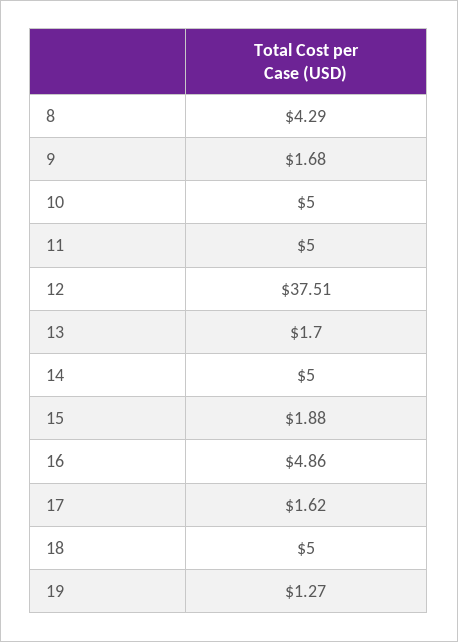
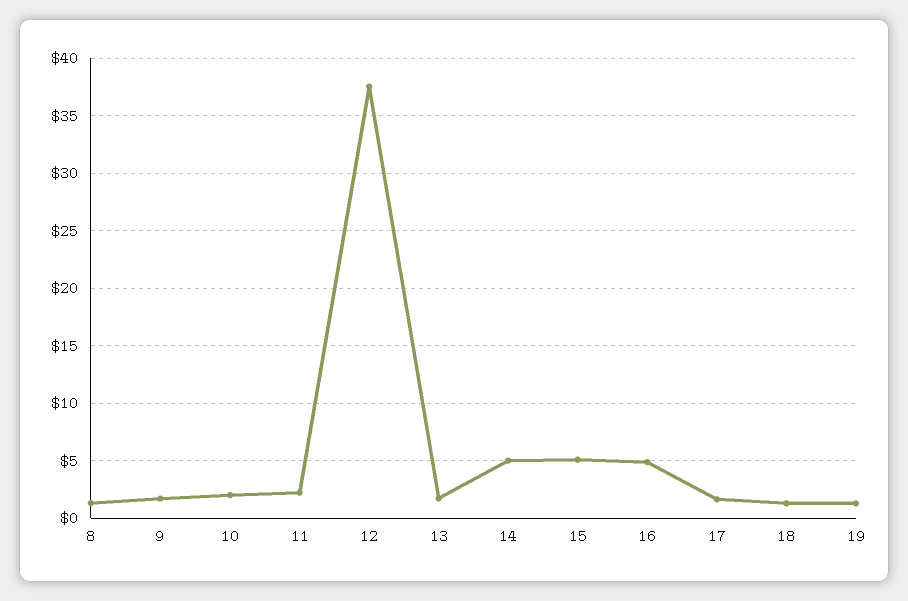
  {
-   "8": 4.29,
+   "8": 1,
    "9": 1.68,
-   "10": 5,
+   "10": 2,
-   "11": 5,
+   "11": 2,
    "12": 37.51,
    "13": 1.7,
    "14": 5,
-   "15": 1.88,
+   "15": 5,
    "16": 4.86,
    "17": 1.62,
-   "18": 5,
+   "18": 1,
    "19": 1.27
  }

